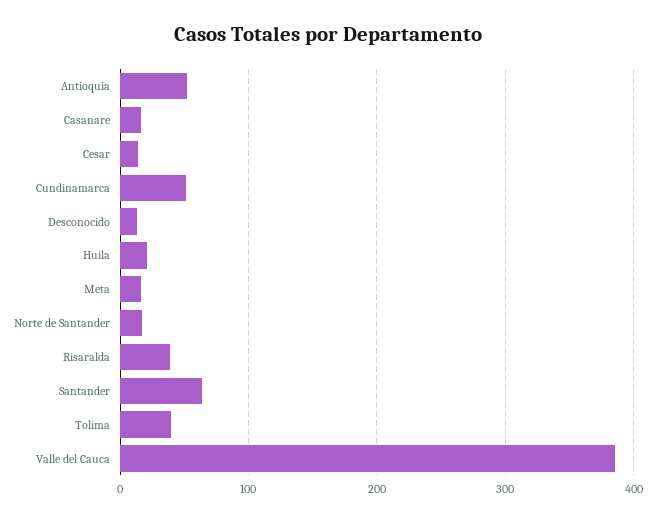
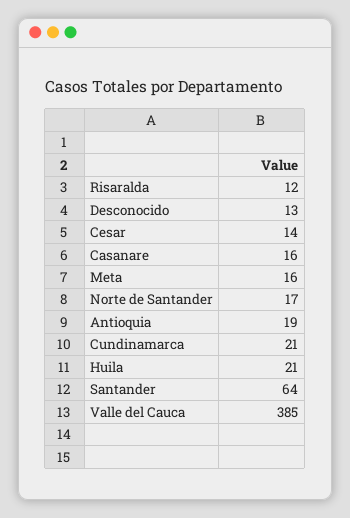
  {
-   "Antioquia": 50,
+   "Antioquia": 19,
    "Casanare": 16,
    "Cesar": 14,
-   "Cundinamarca": 50,
+   "Cundinamarca": 21,
    "Desconocido": 13,
    "Huila": 21,
    "Meta": 16,
    "Norte de Santander": 17,
-   "Risaralda": 40,
+   "Risaralda": 12,
    "Santander": 64,
-   "Tolima": 40,
    "Valle del Cauca": 385
  }

